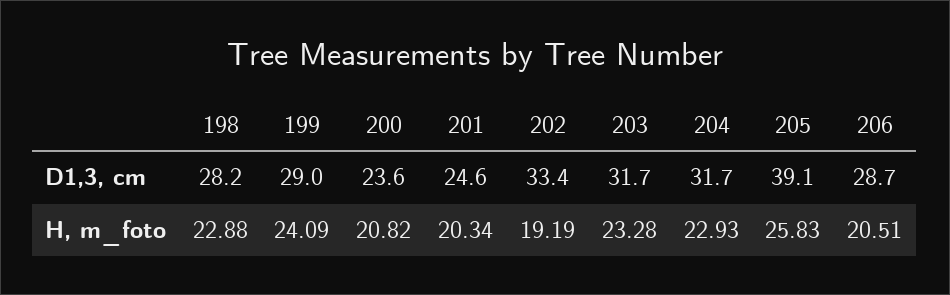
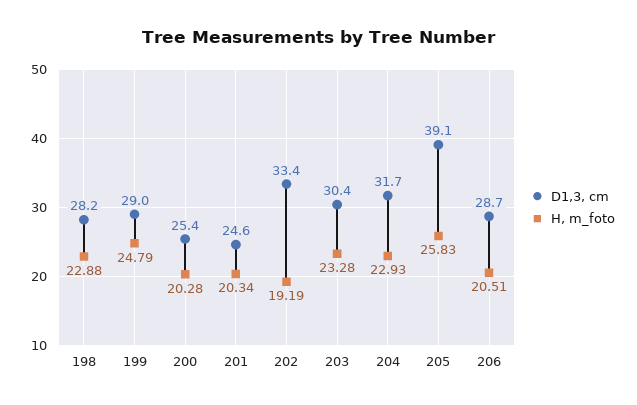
  {
    "D1,3, cm": {
      "198": 28.2,
      "199": 29,
-     "200": 23.6,
+     "200": 25.4,
      "201": 24.6,
      "202": 33.4,
-     "203": 31.7,
+     "203": 30.4,
      "204": 31.7,
      "205": 39.1,
      "206": 28.7
    },
    "H, m_foto": {
      "198": 22.88,
-     "199": 24.09,
+     "199": 24.79,
-     "200": 20.82,
+     "200": 20.28,
      "201": 20.34,
      "202": 19.19,
      "203": 23.28,
      "204": 22.93,
      "205": 25.83,
      "206": 20.51
    }
  }

